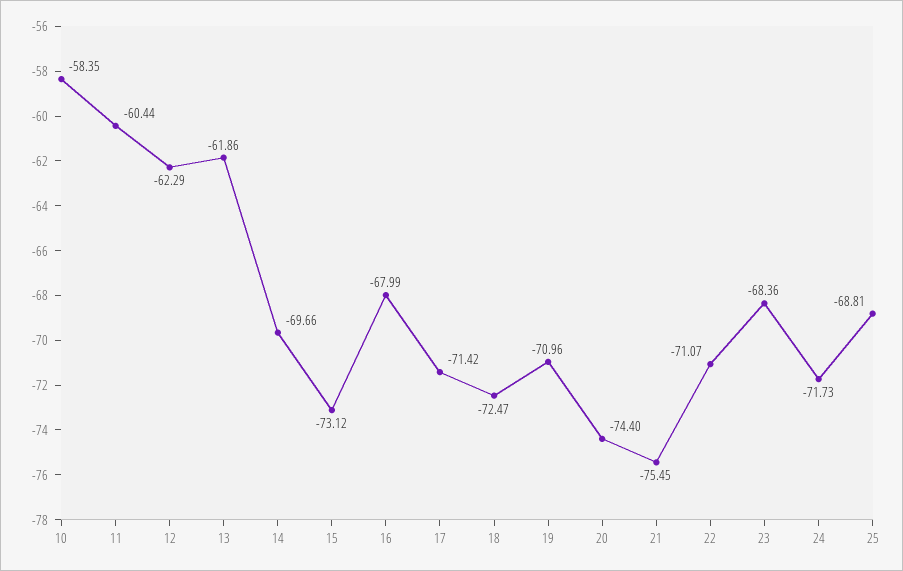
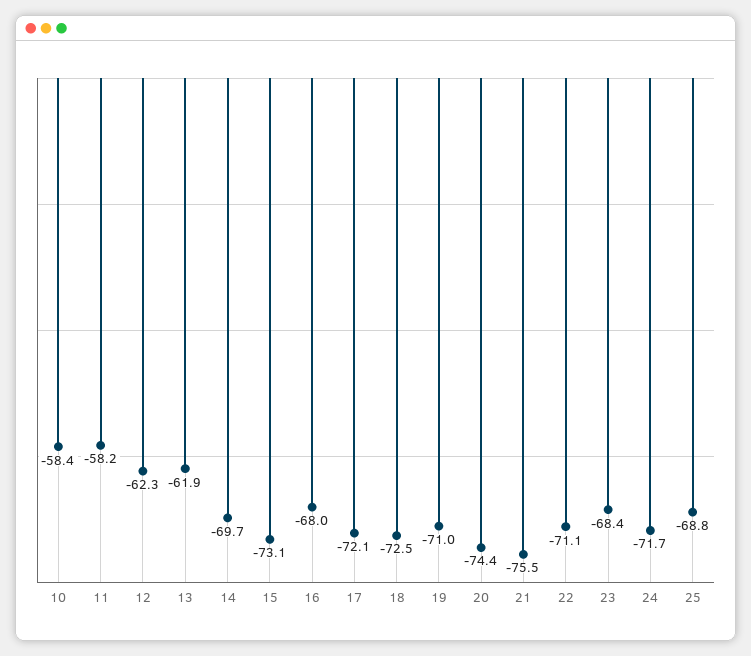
  {
    "10": -58.35,
-   "11": -60.44,
+   "11": -58.2,
    "12": -62.29,
    "13": -61.86,
    "14": -69.66,
    "15": -73.12,
    "16": -67.99,
-   "17": -71.42,
+   "17": -72.1,
    "18": -72.47,
    "19": -70.96,
    "20": -74.4,
    "21": -75.45,
    "22": -71.07,
    "23": -68.36,
    "24": -71.73,
    "25": -68.81
  }

